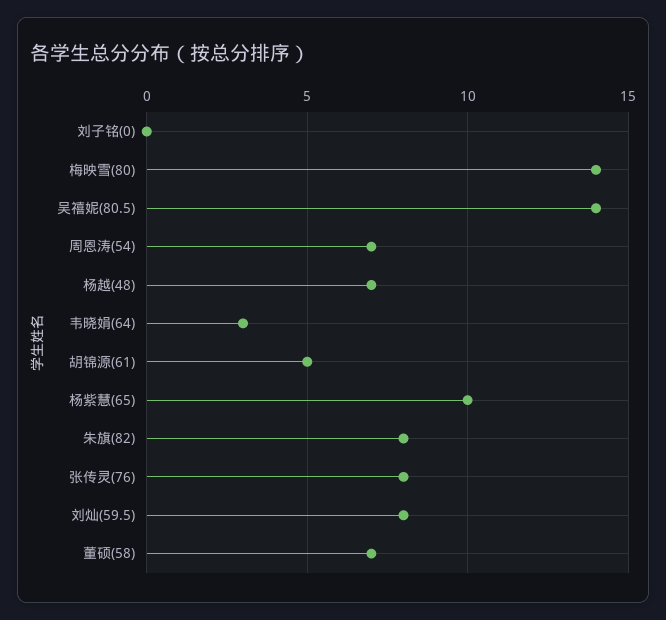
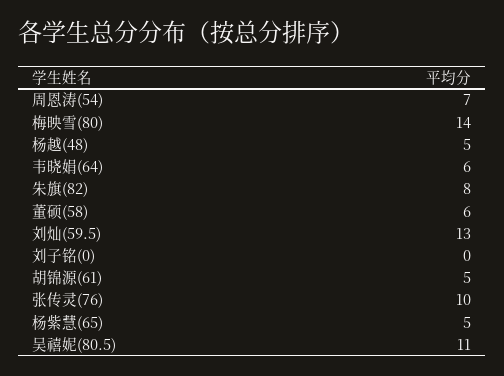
  {
    "刘子铭(0)": 0,
    "梅映雪(80)": 14,
-   "吴禧妮(80.5)": 14,
+   "吴禧妮(80.5)": 11,
    "周恩涛(54)": 7,
-   "杨越(48)": 7,
+   "杨越(48)": 5,
-   "韦晓娟(64)": 3,
+   "韦晓娟(64)": 6,
    "胡锦源(61)": 5,
-   "杨紫慧(65)": 10,
+   "杨紫慧(65)": 5,
    "朱旗(82)": 8,
-   "张传灵(76)": 8,
+   "张传灵(76)": 10,
-   "刘灿(59.5)": 8,
+   "刘灿(59.5)": 13,
-   "董硕(58)": 7
+   "董硕(58)": 6
  }

